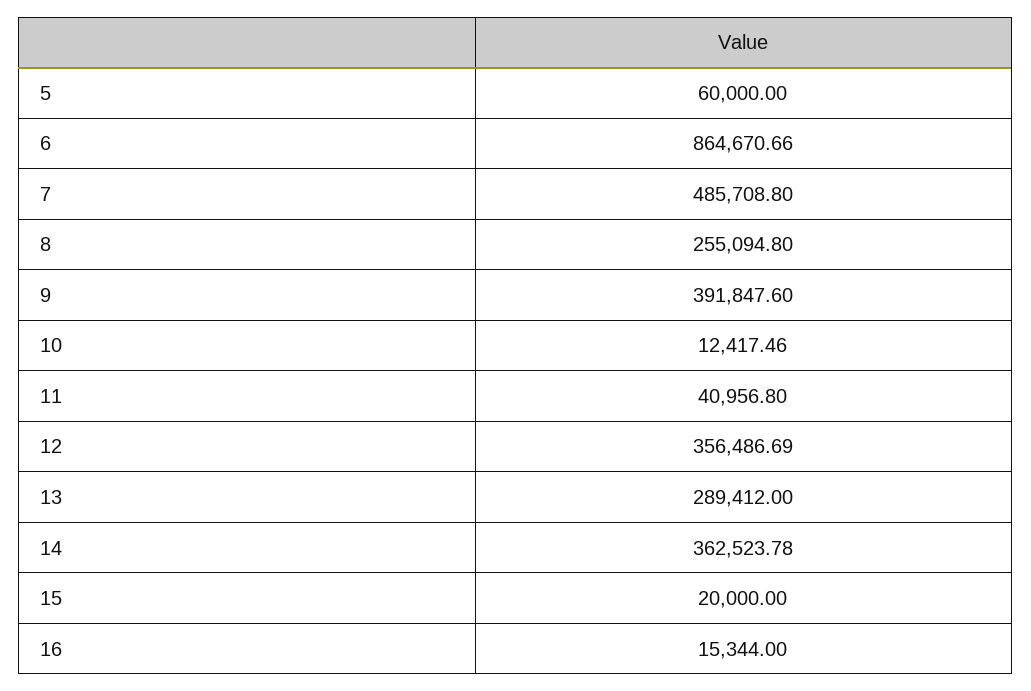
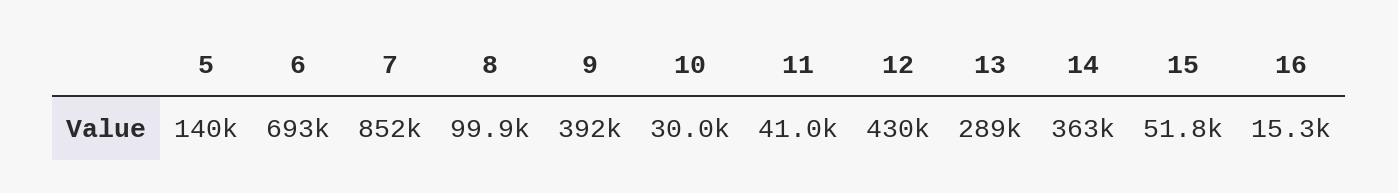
  {
-   "5": 60000,
+   "5": 140000,
-   "6": 864670.66,
+   "6": 693000,
-   "7": 485708.8,
+   "7": 852000,
-   "8": 255094.8,
+   "8": 99900,
    "9": 391847.6,
-   "10": 12417.46,
+   "10": 30000,
    "11": 40956.8,
-   "12": 356486.69,
+   "12": 430000,
    "13": 289412,
    "14": 362523.78,
-   "15": 20000,
+   "15": 51800,
    "16": 15344
  }

